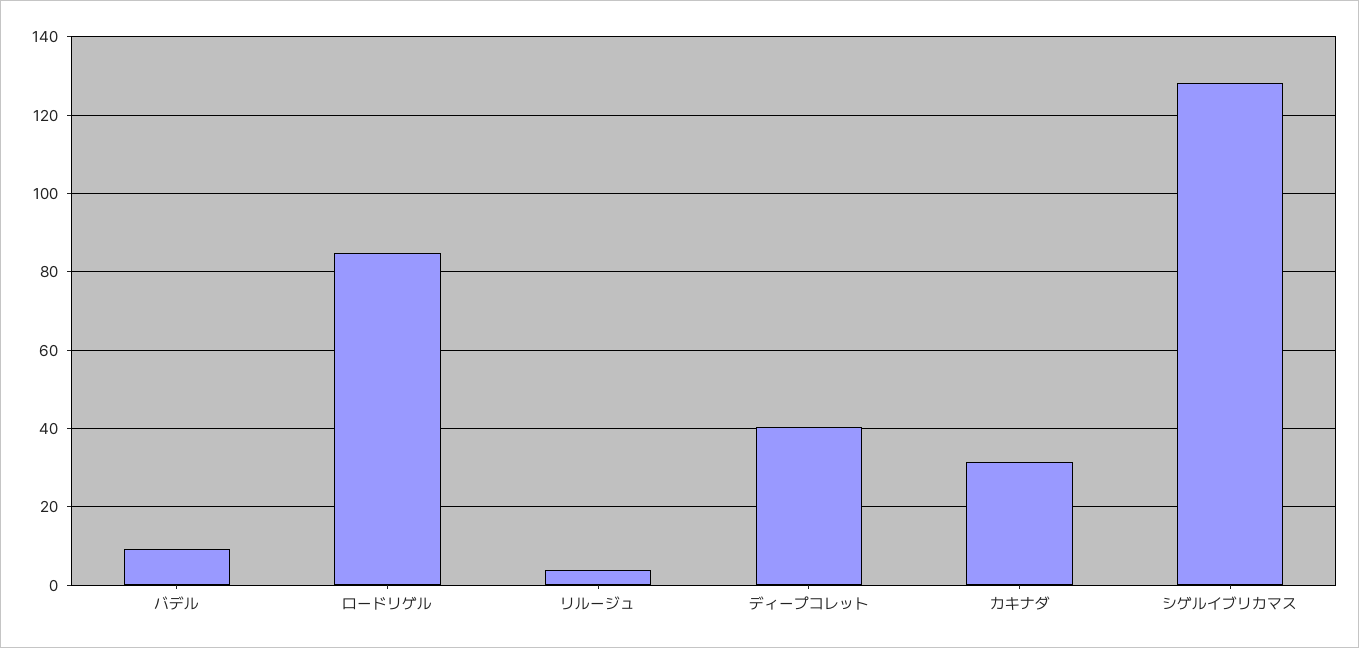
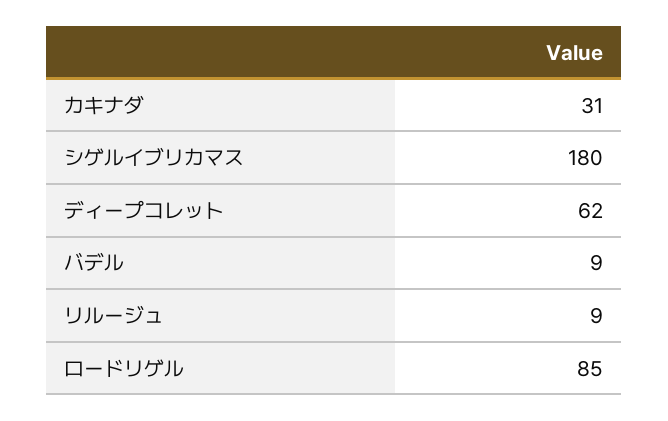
  {
    "バデル": 9,
    "ロードリゲル": 85,
-   "リルージュ": 4,
+   "リルージュ": 9,
-   "ディープコレット": 40,
+   "ディープコレット": 62,
    "カキナダ": 31,
-   "シゲルイブリカマス": 128
+   "シゲルイブリカマス": 180
  }

